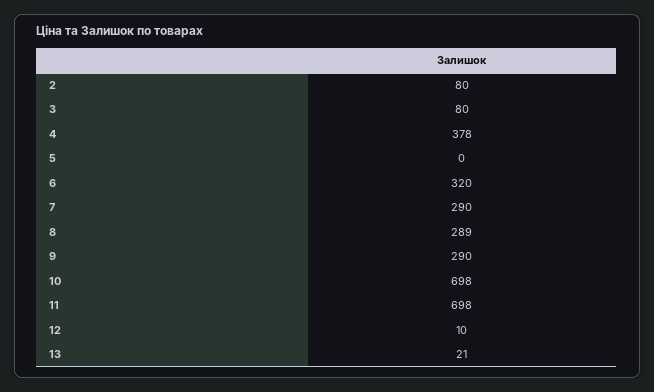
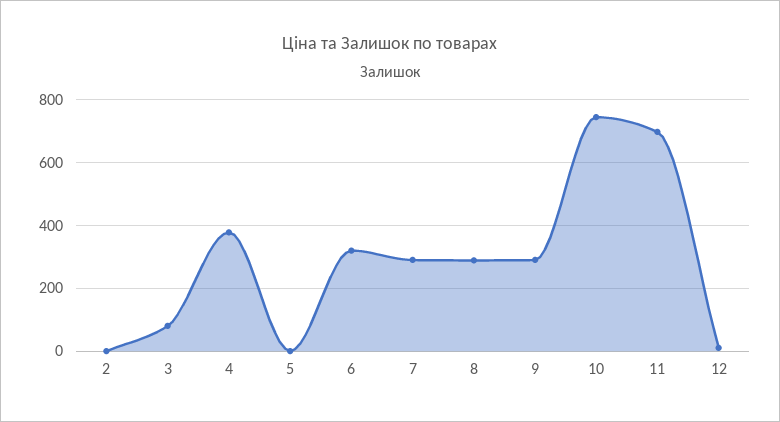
  {
-   "2": 80,
+   "2": 0,
    "3": 80,
    "4": 378,
    "5": 0,
    "6": 320,
    "7": 290,
    "8": 289,
    "9": 290,
-   "10": 698,
+   "10": 740,
    "11": 698,
-   "12": 10,
+   "12": 10
-   "13": 21
  }

